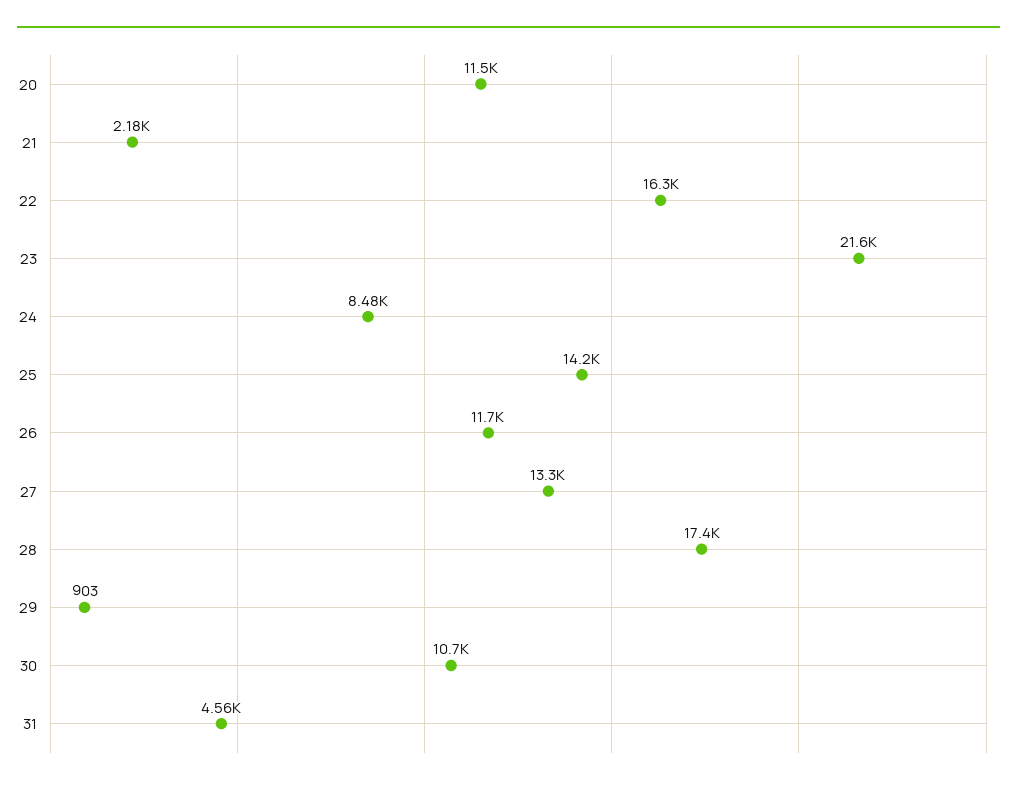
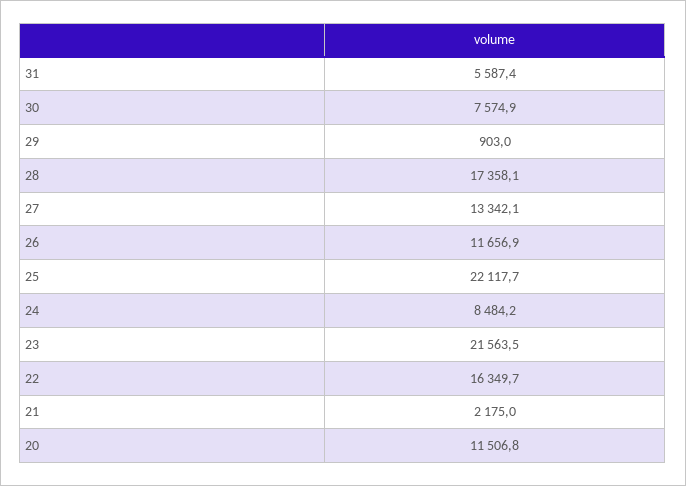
  {
    "20": 11506.8,
    "21": 2175,
    "22": 16349.7,
    "23": 21563.5,
    "24": 8484.2,
-   "25": 14200,
+   "25": 22117.7,
    "26": 11656.9,
    "27": 13342.1,
    "28": 17358.1,
    "29": 903,
-   "30": 10700,
+   "30": 7574.9,
-   "31": 4560
+   "31": 5587.4
  }

